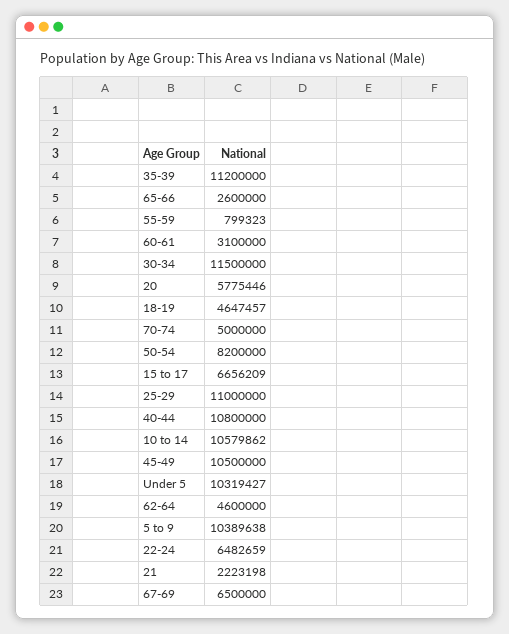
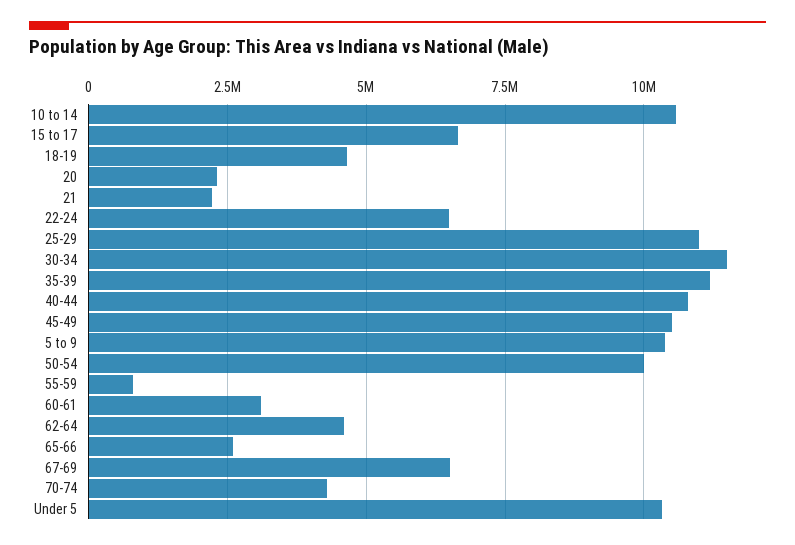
  {
    "35-39": 11200000,
    "65-66": 2600000,
    "55-59": 799323,
    "60-61": 3100000,
    "30-34": 11500000,
-   "20": 5775446,
+   "20": 2250000,
    "18-19": 4647457,
-   "70-74": 5000000,
+   "70-74": 4250000,
-   "50-54": 8200000,
+   "50-54": 10000000,
    "15 to 17": 6656209,
    "25-29": 11000000,
    "40-44": 10800000,
    "10 to 14": 10579862,
    "45-49": 10500000,
    "Under 5": 10319427,
    "62-64": 4600000,
    "5 to 9": 10389638,
    "22-24": 6482659,
    "21": 2223198,
    "67-69": 6500000
  }

